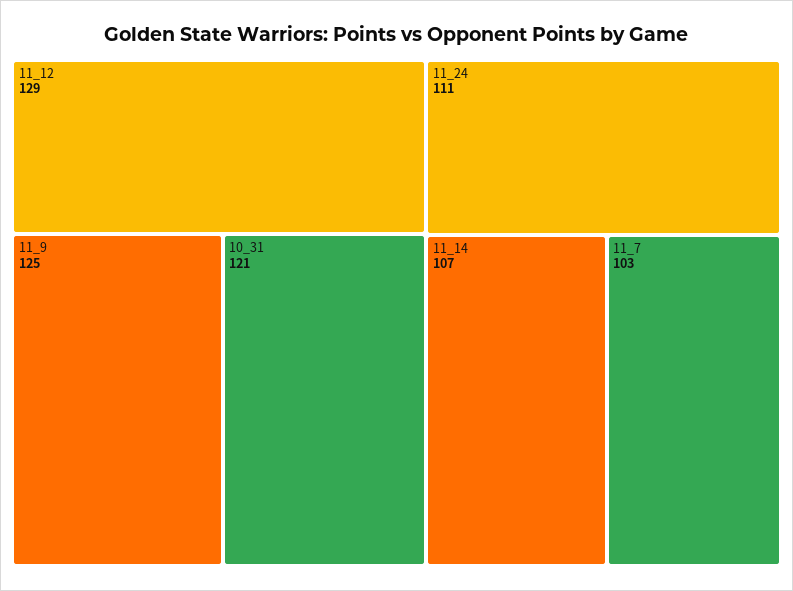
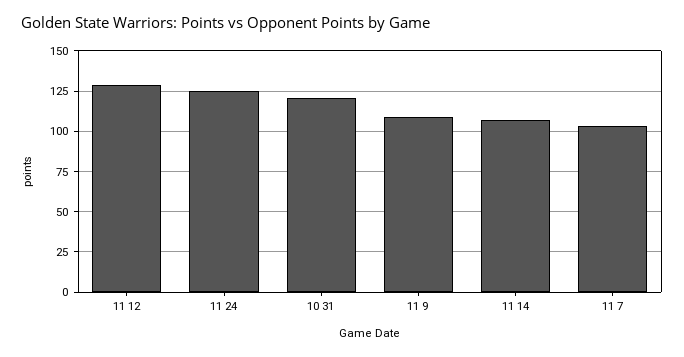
  {
    "11_12": 129,
-   "11_9": 125,
+   "11_9": 110,
    "10_31": 121,
-   "11_24": 111,
+   "11_24": 125,
    "11_14": 107,
    "11_7": 103
  }

